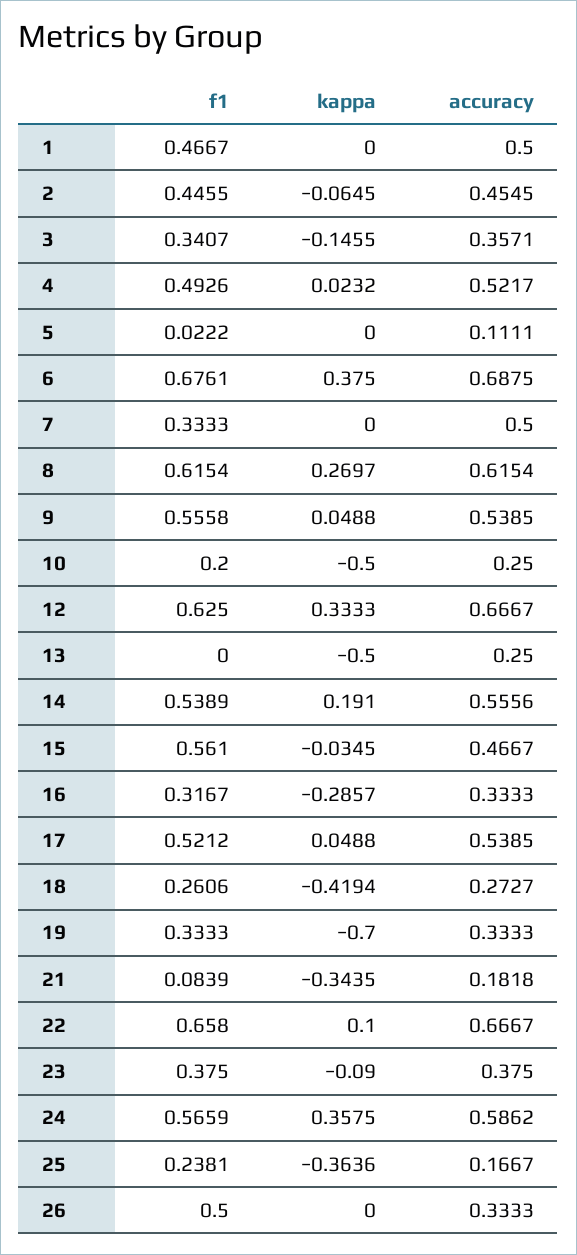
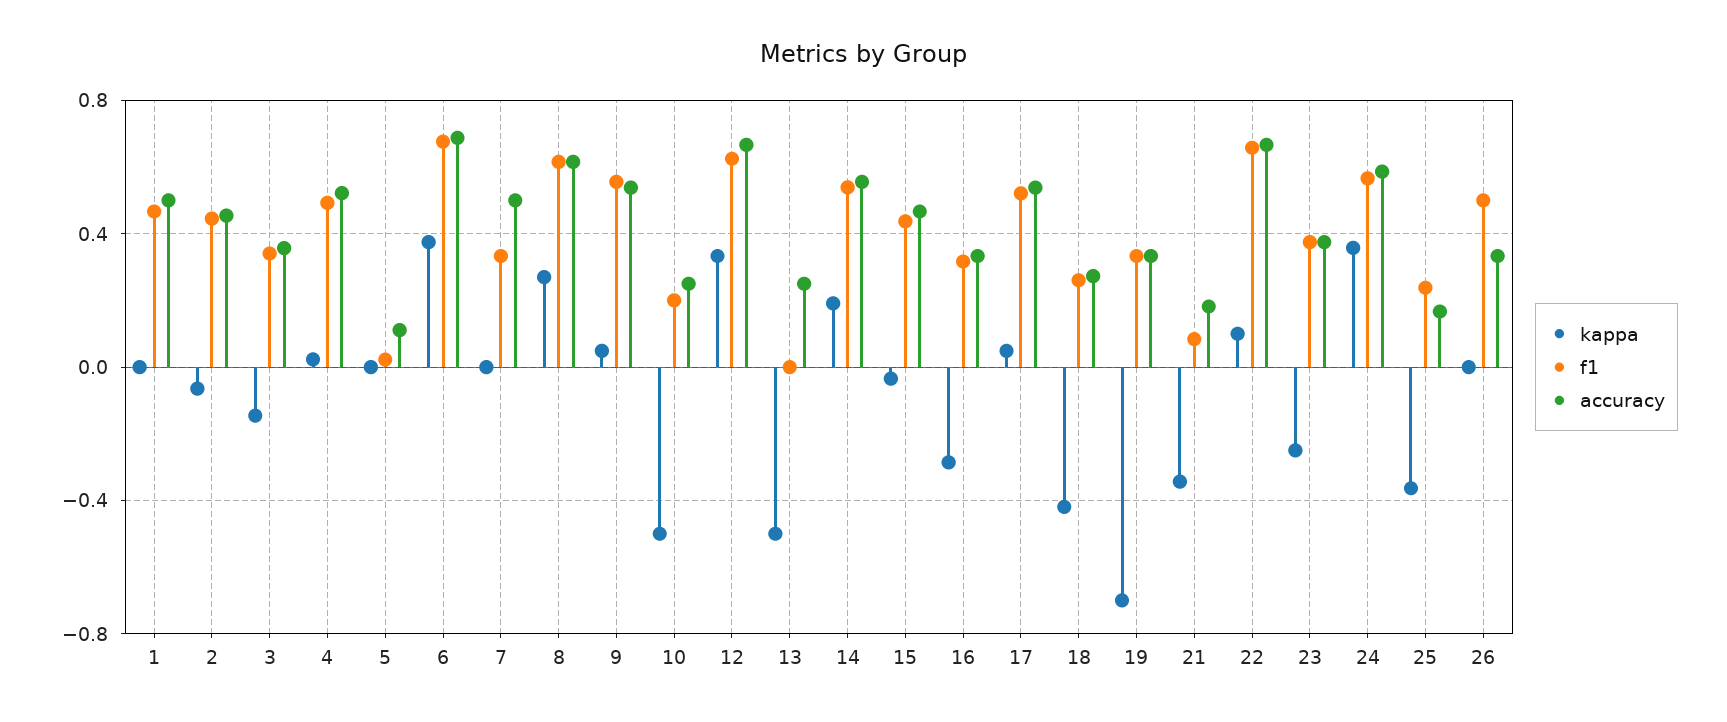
  {
    "f1": {
      "1": 0.4667,
      "2": 0.4455,
      "3": 0.3407,
      "4": 0.4926,
      "5": 0.0222,
      "6": 0.6761,
      "7": 0.3333,
      "8": 0.6154,
      "9": 0.5558,
      "10": 0.2,
      "12": 0.625,
      "13": 0,
      "14": 0.5389,
-     "15": 0.561,
+     "15": 0.45,
      "16": 0.3167,
      "17": 0.5212,
      "18": 0.2606,
      "19": 0.3333,
      "21": 0.0839,
      "22": 0.658,
      "23": 0.375,
      "24": 0.5659,
      "25": 0.2381,
      "26": 0.5
    },
    "kappa": {
      "1": 0,
      "2": -0.0645,
      "3": -0.1455,
      "4": 0.0232,
      "5": 0,
      "6": 0.375,
      "7": 0,
      "8": 0.2697,
      "9": 0.0488,
      "10": -0.5,
      "12": 0.3333,
      "13": -0.5,
      "14": 0.191,
      "15": -0.0345,
      "16": -0.2857,
      "17": 0.0488,
      "18": -0.4194,
      "19": -0.7,
      "21": -0.3435,
      "22": 0.1,
-     "23": -0.09,
+     "23": -0.25,
      "24": 0.3575,
      "25": -0.3636,
      "26": 0
    },
    "accuracy": {
      "1": 0.5,
      "2": 0.4545,
      "3": 0.3571,
      "4": 0.5217,
      "5": 0.1111,
      "6": 0.6875,
      "7": 0.5,
      "8": 0.6154,
      "9": 0.5385,
      "10": 0.25,
      "12": 0.6667,
      "13": 0.25,
      "14": 0.5556,
      "15": 0.4667,
      "16": 0.3333,
      "17": 0.5385,
      "18": 0.2727,
      "19": 0.3333,
      "21": 0.1818,
      "22": 0.6667,
      "23": 0.375,
      "24": 0.5862,
      "25": 0.1667,
      "26": 0.3333
    }
  }

